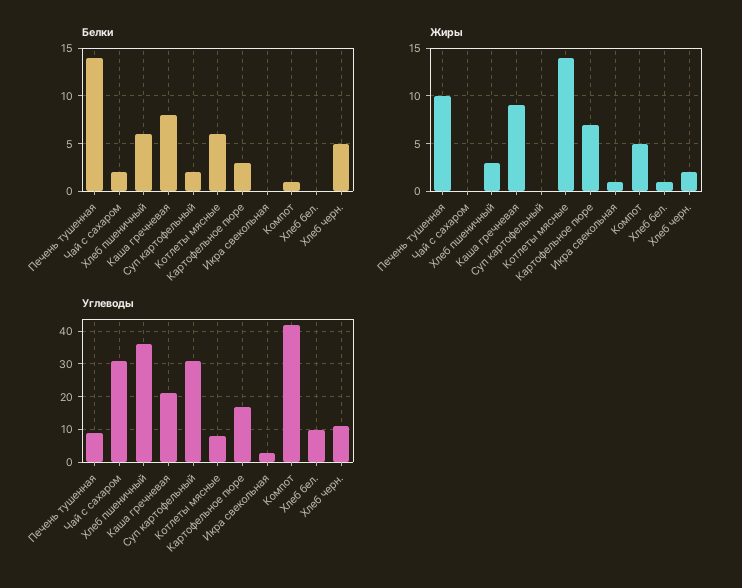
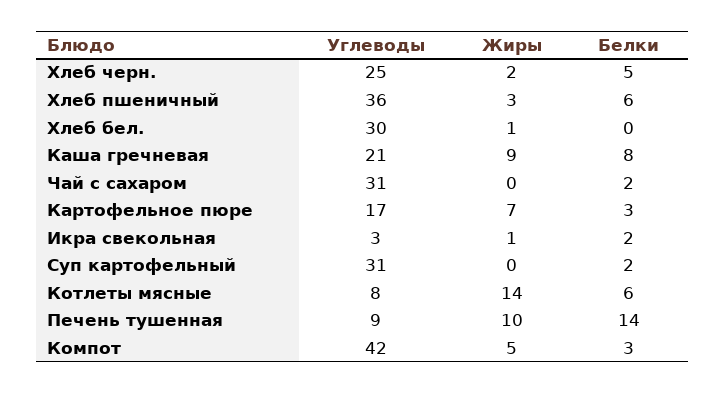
  {
    "Белки": {
      "Печень тушенная": 14,
      "Чай с сахаром": 2,
      "Хлеб пшеничный": 6,
      "Каша гречневая": 8,
      "Суп картофельный": 2,
      "Котлеты мясные": 6,
      "Картофельное пюре": 3,
-     "Икра свекольная": 0,
+     "Икра свекольная": 2,
-     "Компот": 1,
+     "Компот": 3,
      "Хлеб бел.": 0,
      "Хлеб черн.": 5
    },
    "Жиры": {
      "Печень тушенная": 10,
      "Чай с сахаром": 0,
      "Хлеб пшеничный": 3,
      "Каша гречневая": 9,
      "Суп картофельный": 0,
      "Котлеты мясные": 14,
      "Картофельное пюре": 7,
      "Икра свекольная": 1,
      "Компот": 5,
      "Хлеб бел.": 1,
      "Хлеб черн.": 2
    },
    "Углеводы": {
      "Печень тушенная": 9,
      "Чай с сахаром": 31,
      "Хлеб пшеничный": 36,
      "Каша гречневая": 21,
      "Суп картофельный": 31,
      "Котлеты мясные": 8,
      "Картофельное пюре": 17,
      "Икра свекольная": 3,
      "Компот": 42,
-     "Хлеб бел.": 10,
+     "Хлеб бел.": 30,
-     "Хлеб черн.": 10
+     "Хлеб черн.": 25
    }
  }

